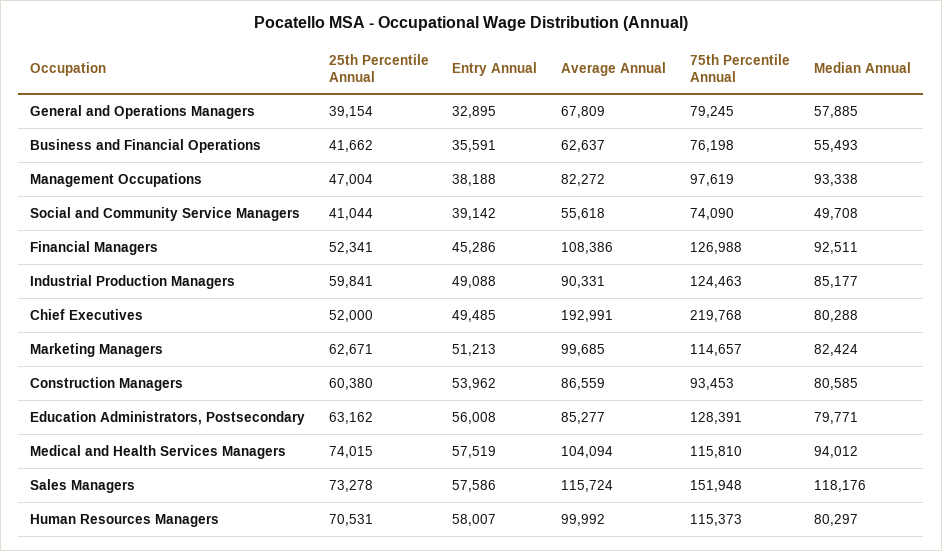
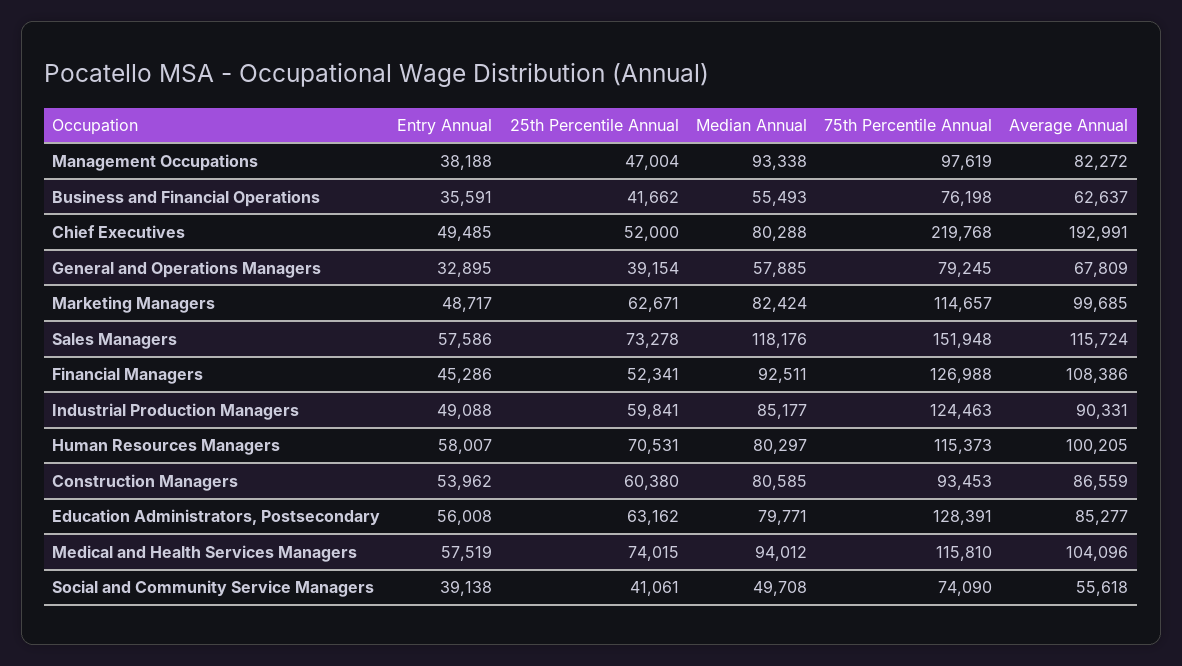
  {
    "25th Percentile Annual": {
      "General and Operations Managers": 39154,
      "Business and Financial Operations": 41662,
      "Management Occupations": 47004,
-     "Social and Community Service Managers": 41044,
+     "Social and Community Service Managers": 41061,
      "Financial Managers": 52341,
      "Industrial Production Managers": 59841,
      "Chief Executives": 52000,
      "Marketing Managers": 62671,
      "Construction Managers": 60380,
      "Education Administrators, Postsecondary": 63162,
      "Medical and Health Services Managers": 74015,
      "Sales Managers": 73278,
      "Human Resources Managers": 70531
    },
    "Entry Annual": {
      "General and Operations Managers": 32895,
      "Business and Financial Operations": 35591,
      "Management Occupations": 38188,
-     "Social and Community Service Managers": 39142,
+     "Social and Community Service Managers": 39138,
      "Financial Managers": 45286,
      "Industrial Production Managers": 49088,
      "Chief Executives": 49485,
-     "Marketing Managers": 51213,
+     "Marketing Managers": 48717,
      "Construction Managers": 53962,
      "Education Administrators, Postsecondary": 56008,
      "Medical and Health Services Managers": 57519,
      "Sales Managers": 57586,
      "Human Resources Managers": 58007
    },
    "Average Annual": {
      "General and Operations Managers": 67809,
      "Business and Financial Operations": 62637,
      "Management Occupations": 82272,
      "Social and Community Service Managers": 55618,
      "Financial Managers": 108386,
      "Industrial Production Managers": 90331,
      "Chief Executives": 192991,
      "Marketing Managers": 99685,
      "Construction Managers": 86559,
      "Education Administrators, Postsecondary": 85277,
-     "Medical and Health Services Managers": 104094,
+     "Medical and Health Services Managers": 104096,
      "Sales Managers": 115724,
-     "Human Resources Managers": 99992
+     "Human Resources Managers": 100205
    },
    "75th Percentile Annual": {
      "General and Operations Managers": 79245,
      "Business and Financial Operations": 76198,
      "Management Occupations": 97619,
      "Social and Community Service Managers": 74090,
      "Financial Managers": 126988,
      "Industrial Production Managers": 124463,
      "Chief Executives": 219768,
      "Marketing Managers": 114657,
      "Construction Managers": 93453,
      "Education Administrators, Postsecondary": 128391,
      "Medical and Health Services Managers": 115810,
      "Sales Managers": 151948,
      "Human Resources Managers": 115373
    },
    "Median Annual": {
      "General and Operations Managers": 57885,
      "Business and Financial Operations": 55493,
      "Management Occupations": 93338,
      "Social and Community Service Managers": 49708,
      "Financial Managers": 92511,
      "Industrial Production Managers": 85177,
      "Chief Executives": 80288,
      "Marketing Managers": 82424,
      "Construction Managers": 80585,
      "Education Administrators, Postsecondary": 79771,
      "Medical and Health Services Managers": 94012,
      "Sales Managers": 118176,
      "Human Resources Managers": 80297
    }
  }

